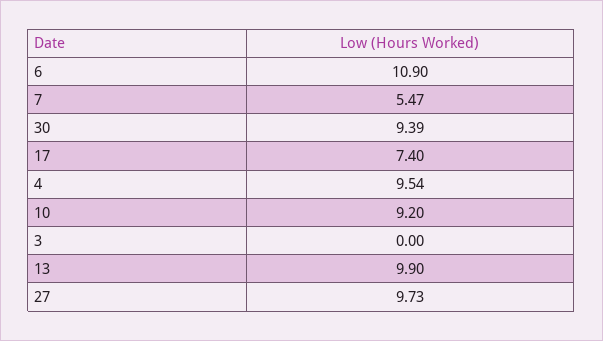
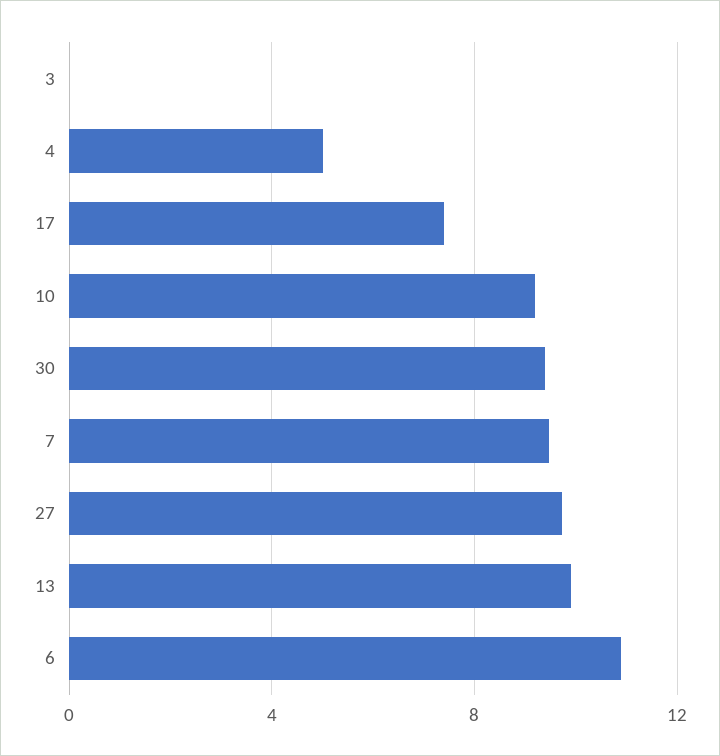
  {
    "6": 10.9,
-   "7": 5.47,
+   "7": 9.5,
    "30": 9.39,
    "17": 7.4,
-   "4": 9.54,
+   "4": 5,
    "10": 9.2,
    "3": 0,
    "13": 9.9,
    "27": 9.73
  }

